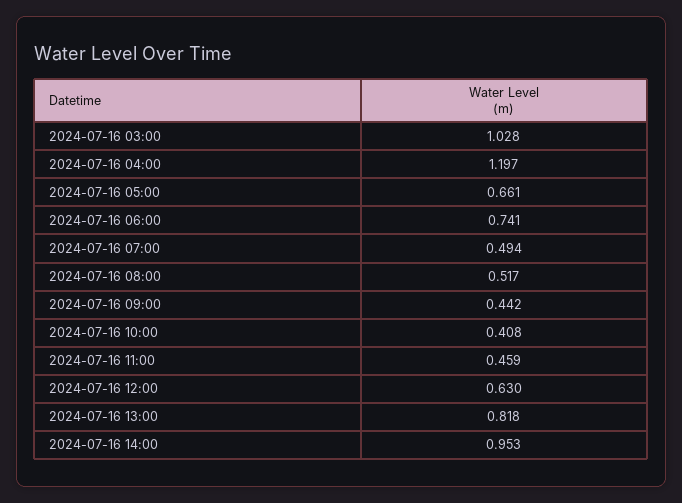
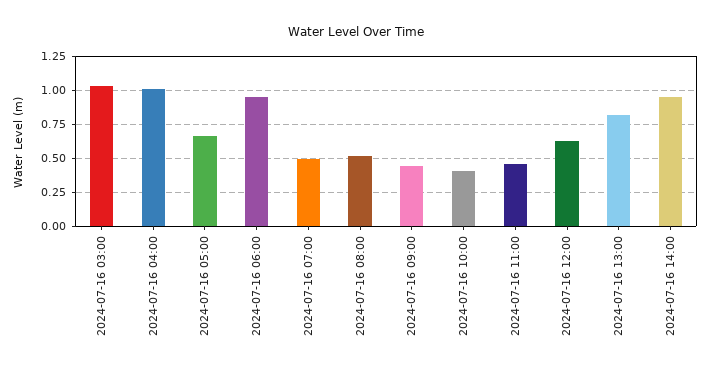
  {
    "2024-07-16 03:00": 1.028,
-   "2024-07-16 04:00": 1.197,
+   "2024-07-16 04:00": 1,
    "2024-07-16 05:00": 0.661,
-   "2024-07-16 06:00": 0.741,
+   "2024-07-16 06:00": 0.95,
    "2024-07-16 07:00": 0.494,
    "2024-07-16 08:00": 0.517,
    "2024-07-16 09:00": 0.442,
    "2024-07-16 10:00": 0.408,
    "2024-07-16 11:00": 0.459,
    "2024-07-16 12:00": 0.63,
    "2024-07-16 13:00": 0.818,
    "2024-07-16 14:00": 0.953
  }

